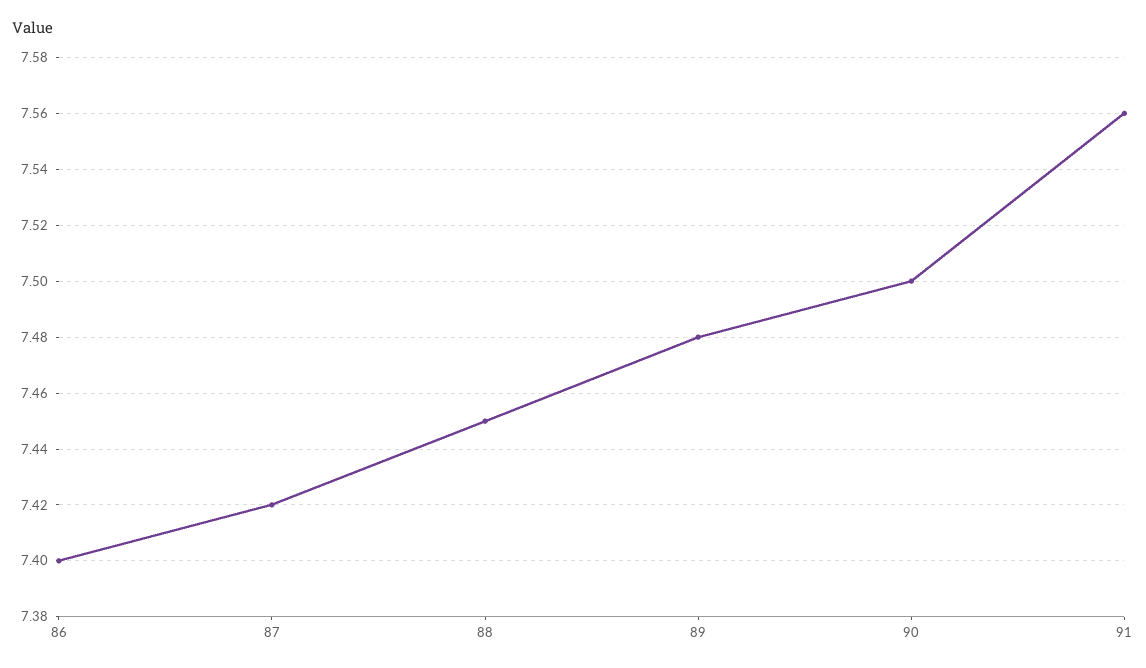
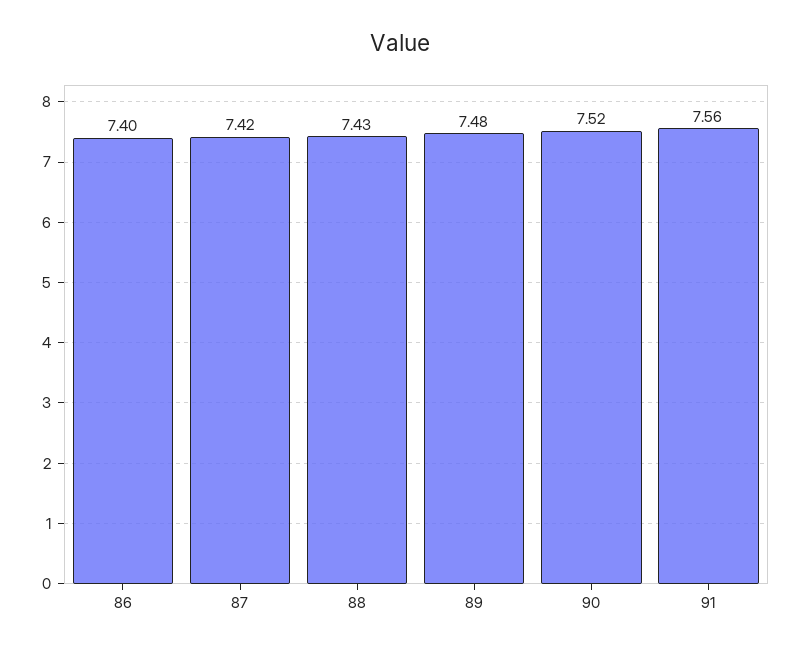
  {
    "86": 7.4,
    "87": 7.42,
-   "88": 7.45,
+   "88": 7.43,
    "89": 7.48,
-   "90": 7.5,
+   "90": 7.52,
    "91": 7.56
  }

